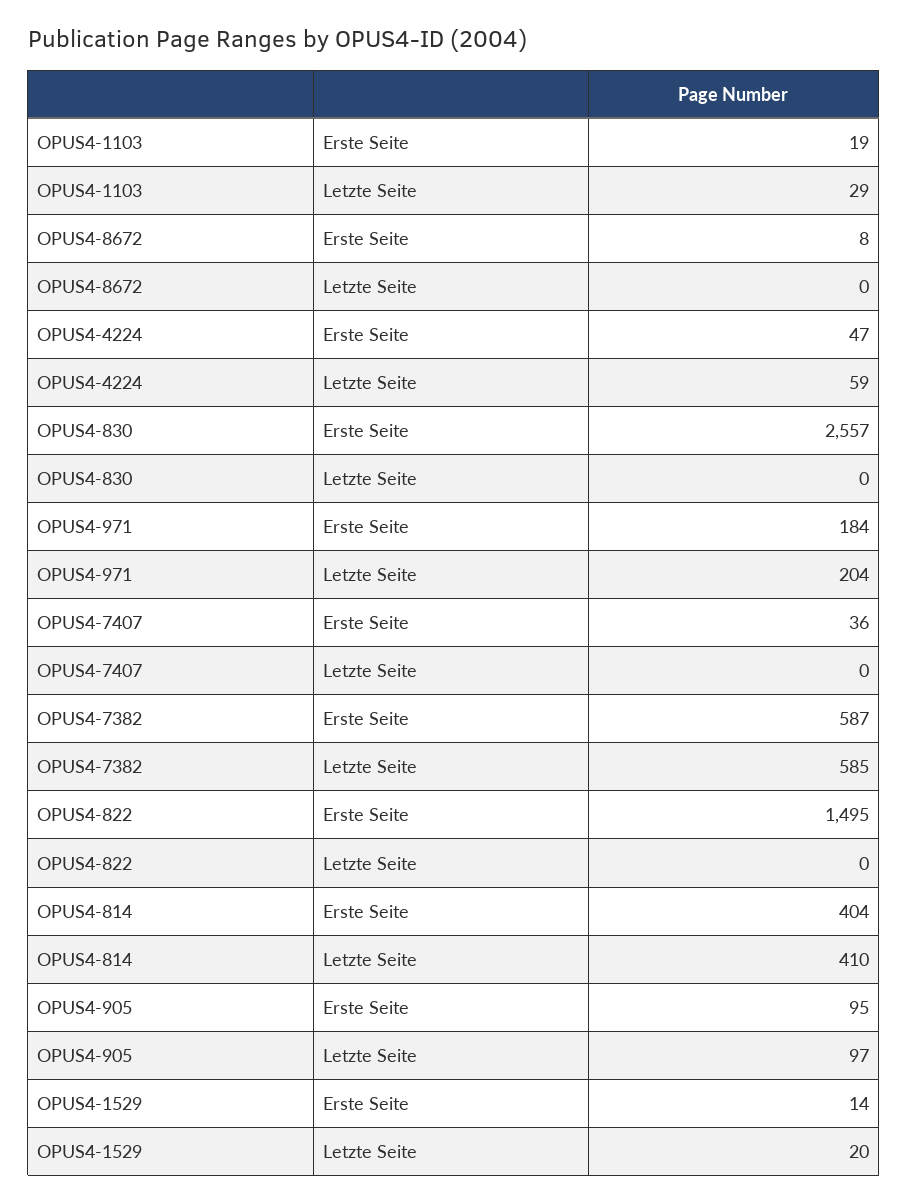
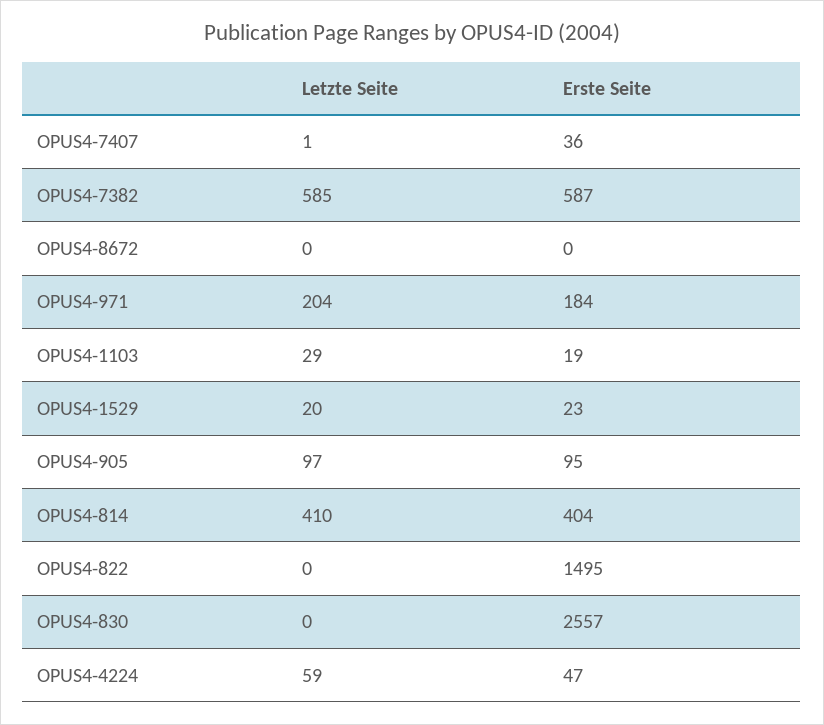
  {
    "OPUS4-1103": {
      "Erste Seite": 19,
      "Letzte Seite": 29
    },
    "OPUS4-8672": {
-     "Erste Seite": 8,
+     "Erste Seite": 0,
      "Letzte Seite": 0
    },
    "OPUS4-4224": {
      "Erste Seite": 47,
      "Letzte Seite": 59
    },
    "OPUS4-830": {
      "Erste Seite": 2557,
      "Letzte Seite": 0
    },
    "OPUS4-971": {
      "Erste Seite": 184,
      "Letzte Seite": 204
    },
    "OPUS4-7407": {
      "Erste Seite": 36,
-     "Letzte Seite": 0
+     "Letzte Seite": 1
    },
    "OPUS4-7382": {
      "Erste Seite": 587,
      "Letzte Seite": 585
    },
    "OPUS4-822": {
      "Erste Seite": 1495,
      "Letzte Seite": 0
    },
    "OPUS4-814": {
      "Erste Seite": 404,
      "Letzte Seite": 410
    },
    "OPUS4-905": {
      "Erste Seite": 95,
      "Letzte Seite": 97
    },
    "OPUS4-1529": {
-     "Erste Seite": 14,
+     "Erste Seite": 23,
      "Letzte Seite": 20
    }
  }

